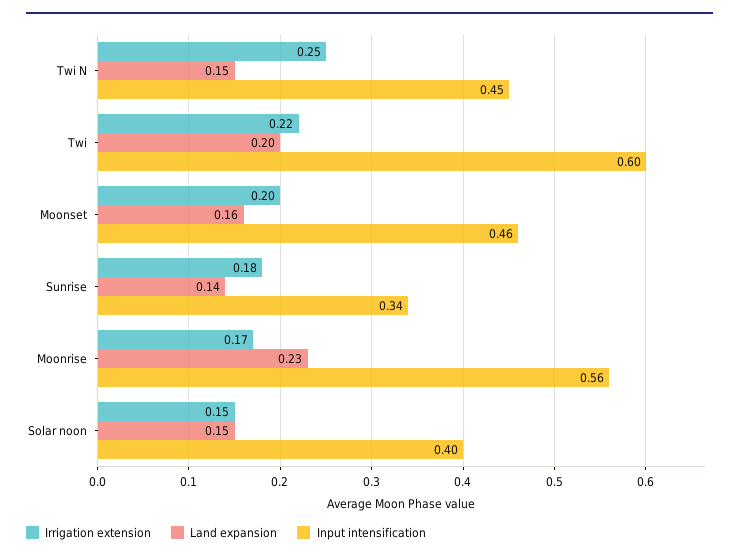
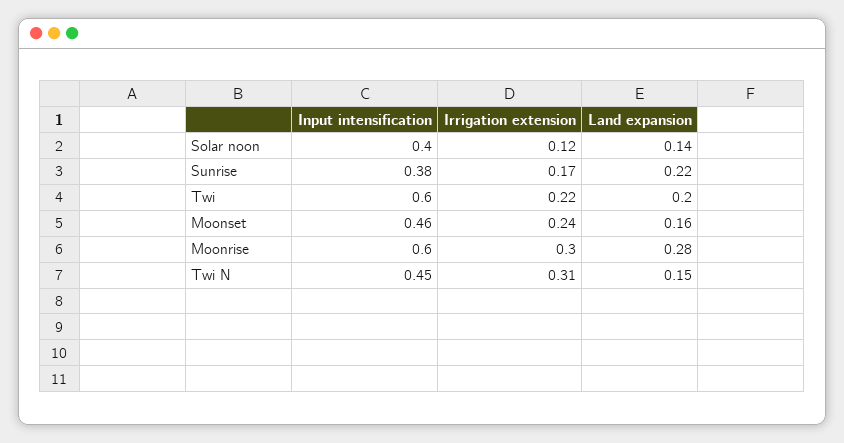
  {
    "Irrigation extension": {
-     "Twi N": 0.25,
+     "Twi N": 0.31,
      "Twi": 0.22,
-     "Moonset": 0.2,
+     "Moonset": 0.24,
-     "Sunrise": 0.18,
+     "Sunrise": 0.17,
-     "Moonrise": 0.17,
+     "Moonrise": 0.3,
-     "Solar noon": 0.15
+     "Solar noon": 0.12
    },
    "Land expansion": {
      "Twi N": 0.15,
      "Twi": 0.2,
      "Moonset": 0.16,
-     "Sunrise": 0.14,
+     "Sunrise": 0.22,
-     "Moonrise": 0.23,
+     "Moonrise": 0.28,
-     "Solar noon": 0.15
+     "Solar noon": 0.14
    },
    "Input intensification": {
      "Twi N": 0.45,
      "Twi": 0.6,
      "Moonset": 0.46,
-     "Sunrise": 0.34,
+     "Sunrise": 0.38,
-     "Moonrise": 0.56,
+     "Moonrise": 0.6,
      "Solar noon": 0.4
    }
  }

